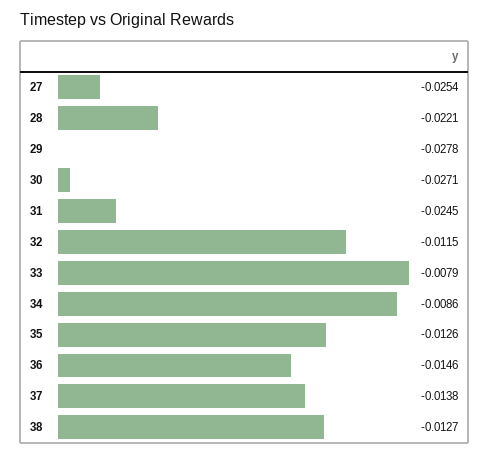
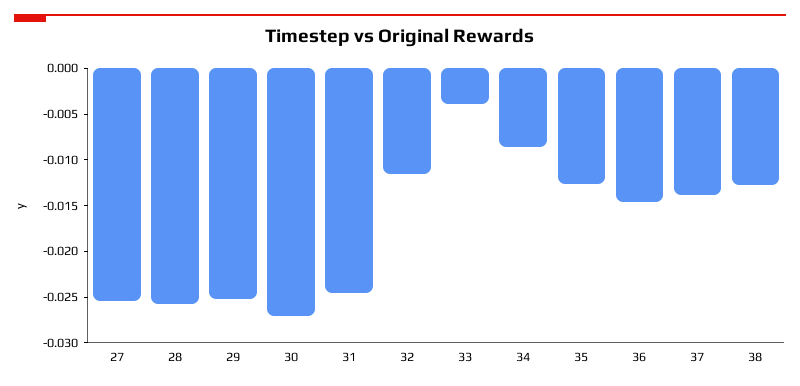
  {
    "27": -0.0254,
-   "28": -0.0221,
+   "28": -0.026,
-   "29": -0.0278,
+   "29": -0.025,
    "30": -0.0271,
    "31": -0.0245,
    "32": -0.0115,
-   "33": -0.0079,
+   "33": -0.004,
    "34": -0.0086,
    "35": -0.0126,
    "36": -0.0146,
    "37": -0.0138,
    "38": -0.0127
  }

